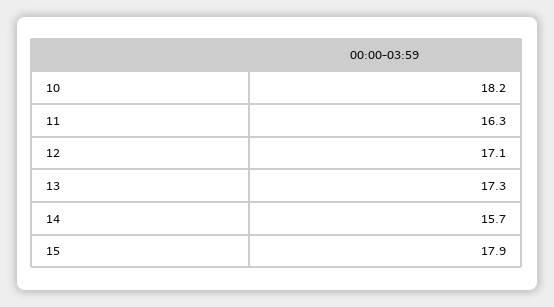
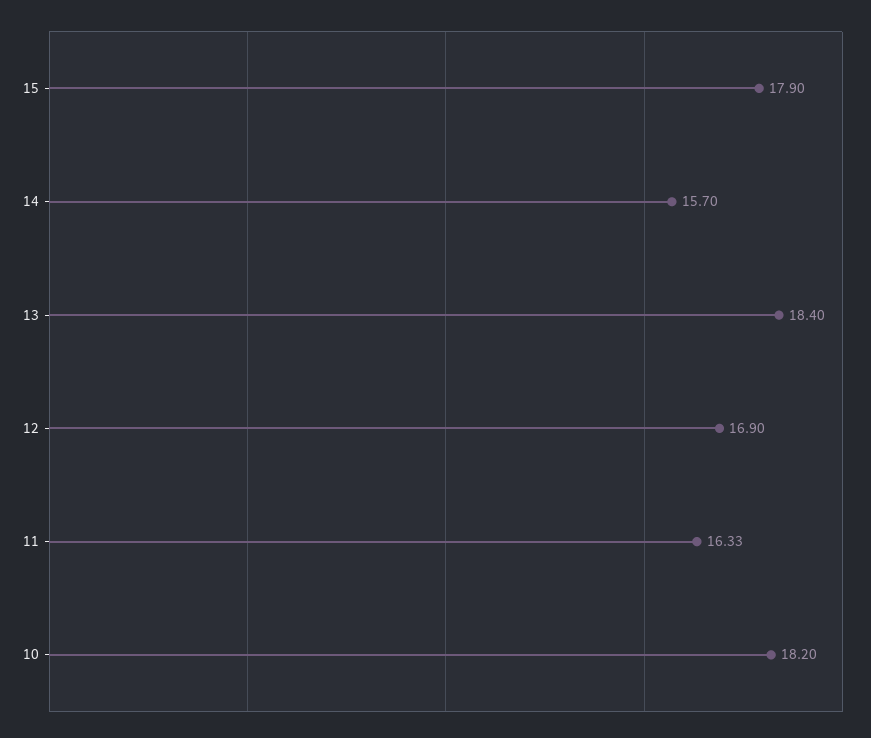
  {
    "10": 18.2,
-   "11": 16.3,
+   "11": 16.33,
-   "12": 17.1,
+   "12": 16.9,
-   "13": 17.3,
+   "13": 18.4,
    "14": 15.7,
    "15": 17.9
  }

